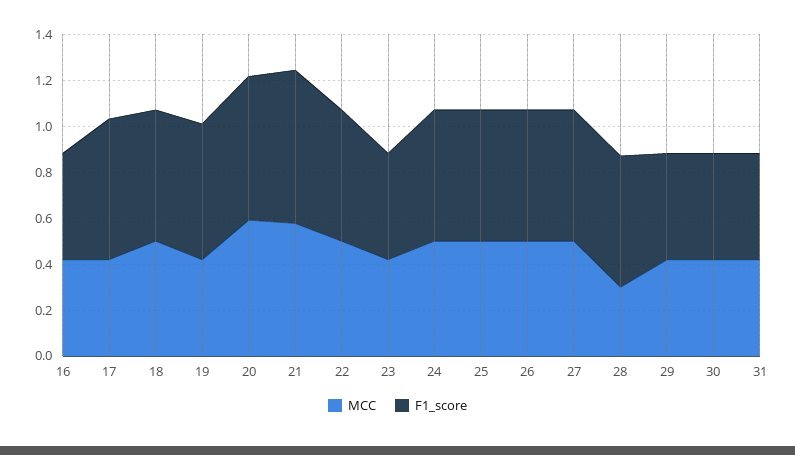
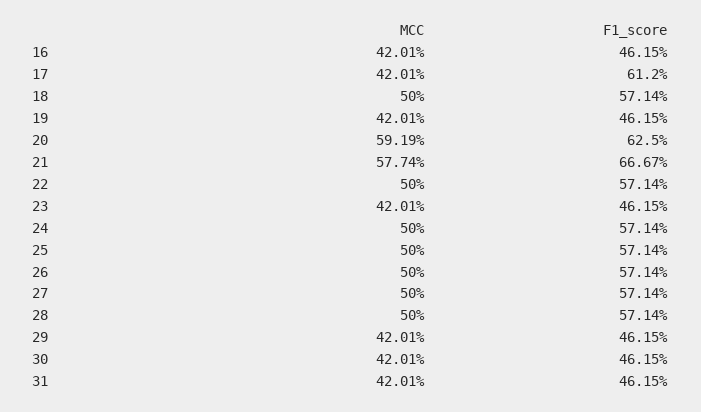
  {
    "MCC": {
      "16": 0.4201,
      "17": 0.4201,
      "18": 0.5,
      "19": 0.4201,
      "20": 0.5919,
      "21": 0.5774,
      "22": 0.5,
      "23": 0.4201,
      "24": 0.5,
      "25": 0.5,
      "26": 0.5,
      "27": 0.5,
-     "28": 0.3,
+     "28": 0.5,
      "29": 0.4201,
      "30": 0.4201,
      "31": 0.4201
    },
    "F1_score": {
      "16": 0.4615,
      "17": 0.612,
      "18": 0.5714,
-     "19": 0.6,
+     "19": 0.4615,
      "20": 0.625,
      "21": 0.6667,
      "22": 0.5714,
      "23": 0.4615,
      "24": 0.5714,
      "25": 0.5714,
      "26": 0.5714,
      "27": 0.5714,
      "28": 0.5714,
      "29": 0.4615,
      "30": 0.4615,
      "31": 0.4615
    }
  }

